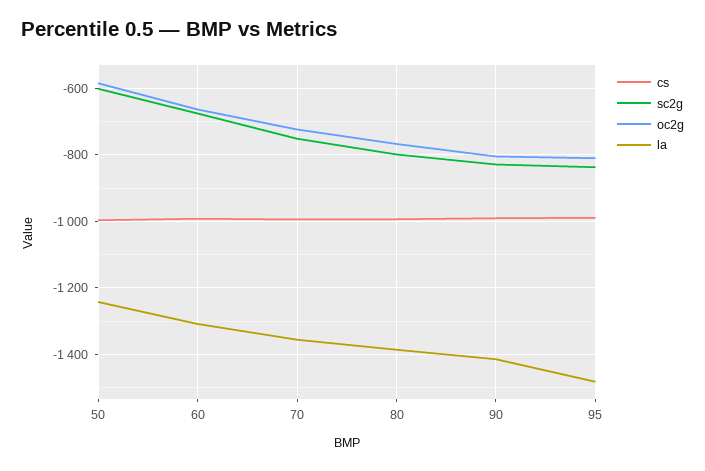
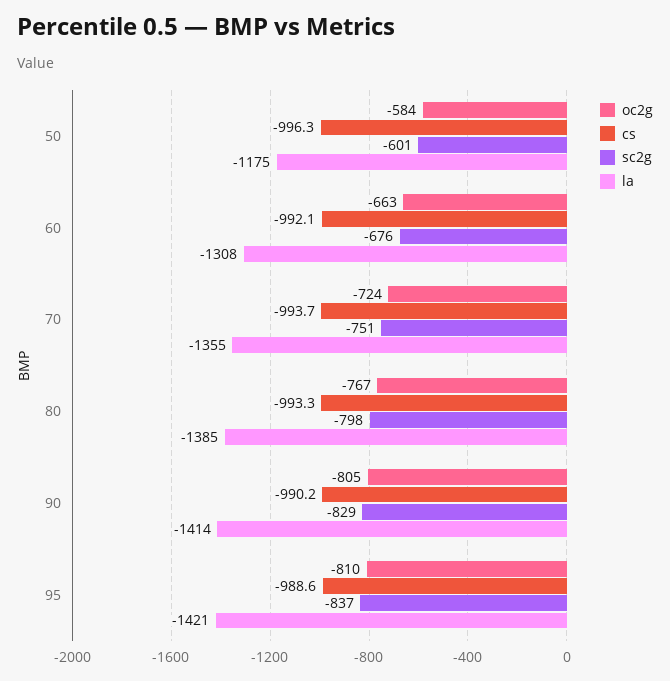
  {
    "cs": {
      "50": -996.3,
      "60": -992.1,
      "70": -993.7,
      "80": -993.3,
      "90": -990.2,
      "95": -988.6
    },
    "sc2g": {
      "50": -601,
      "60": -676,
      "70": -751,
      "80": -798,
      "90": -829,
      "95": -837
    },
    "oc2g": {
      "50": -584,
      "60": -663,
      "70": -724,
      "80": -767,
      "90": -805,
      "95": -810
    },
    "la": {
-     "50": -1240,
+     "50": -1175,
      "60": -1308,
      "70": -1355,
      "80": -1385,
      "90": -1414,
-     "95": -1480
+     "95": -1421
    }
  }

